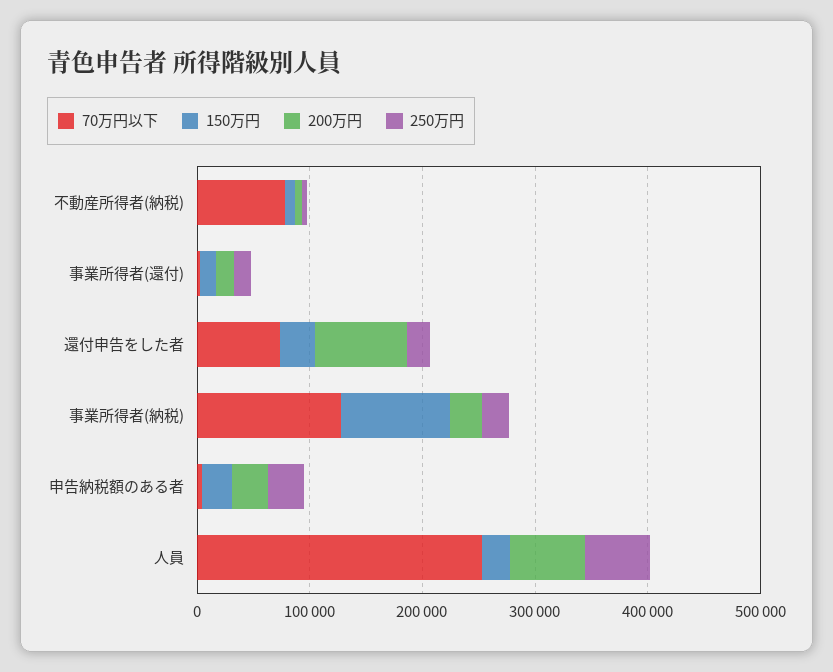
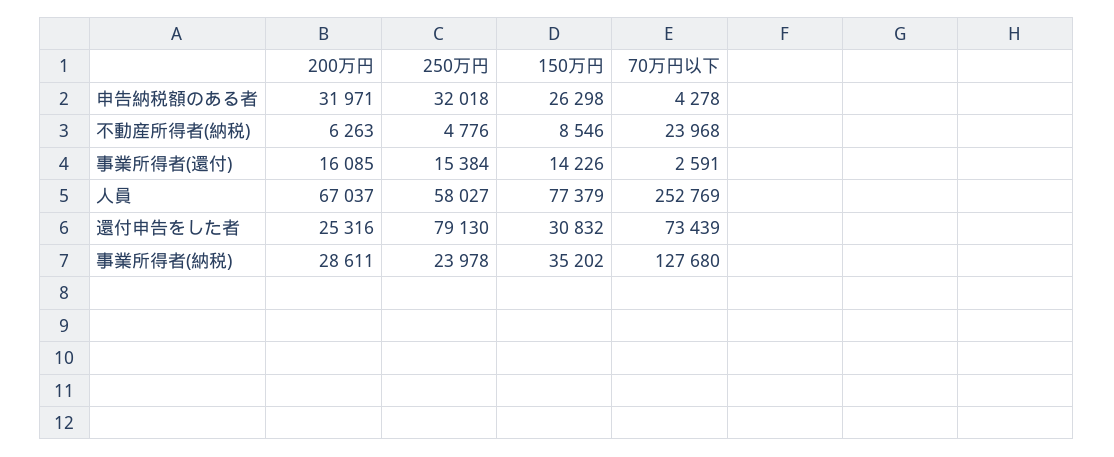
  {
    "70万円以下": {
-     "不動産所得者(納税)": 80000,
+     "不動産所得者(納税)": 23968,
      "事業所得者(還付)": 2591,
      "還付申告をした者": 73439,
      "事業所得者(納税)": 127680,
      "申告納税額のある者": 4278,
      "人員": 252769
    },
    "150万円": {
      "不動産所得者(納税)": 8546,
      "事業所得者(還付)": 14226,
      "還付申告をした者": 30832,
-     "事業所得者(納税)": 100000,
+     "事業所得者(納税)": 35202,
      "申告納税額のある者": 26298,
-     "人員": 20000
+     "人員": 77379
    },
    "200万円": {
      "不動産所得者(納税)": 6263,
      "事業所得者(還付)": 16085,
-     "還付申告をした者": 80000,
+     "還付申告をした者": 25316,
      "事業所得者(納税)": 28611,
      "申告納税額のある者": 31971,
      "人員": 67037
    },
    "250万円": {
      "不動産所得者(納税)": 4776,
      "事業所得者(還付)": 15384,
-     "還付申告をした者": 20000,
+     "還付申告をした者": 79130,
      "事業所得者(納税)": 23978,
      "申告納税額のある者": 32018,
      "人員": 58027
    }
  }

